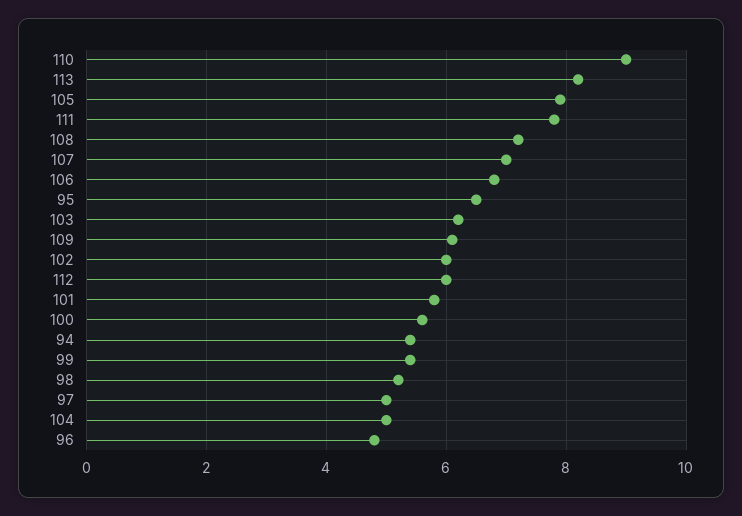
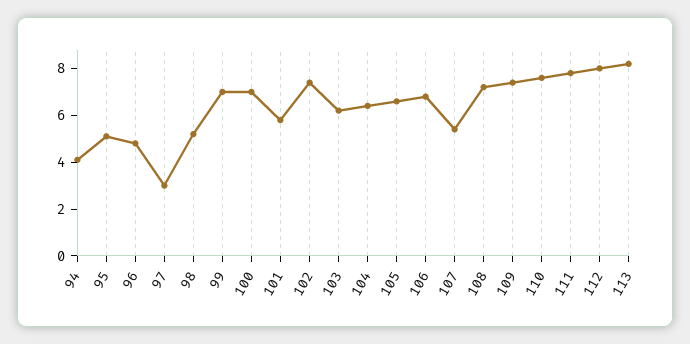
  {
-   "110": 9,
+   "110": 7.5,
    "113": 8,
-   "105": 8,
+   "105": 6.5,
    "111": 8,
    "108": 7,
-   "107": 7,
+   "107": 5.5,
    "106": 7,
-   "95": 6.5,
+   "95": 5,
    "103": 6,
-   "109": 6,
+   "109": 7.5,
-   "102": 6,
+   "102": 7.5,
-   "112": 6,
+   "112": 8,
    "101": 6,
-   "100": 5.5,
+   "100": 7,
-   "94": 5.5,
+   "94": 4,
-   "99": 5.5,
+   "99": 7,
    "98": 5,
-   "97": 5,
+   "97": 3,
-   "104": 5,
+   "104": 6.5,
    "96": 5
  }

